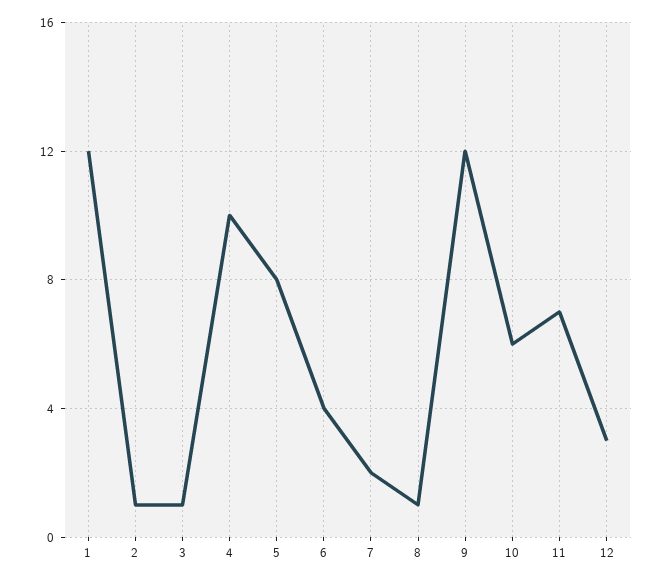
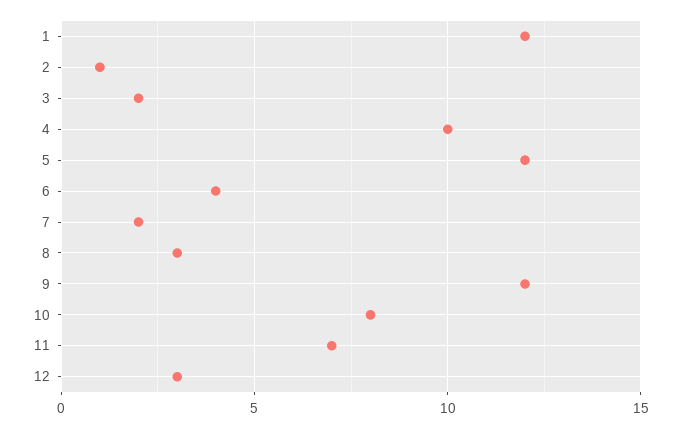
  {
    "1": 12,
    "2": 1,
-   "3": 1,
+   "3": 2,
    "4": 10,
-   "5": 8,
+   "5": 12,
    "6": 4,
    "7": 2,
-   "8": 1,
+   "8": 3,
    "9": 12,
-   "10": 6,
+   "10": 8,
    "11": 7,
    "12": 3
  }

